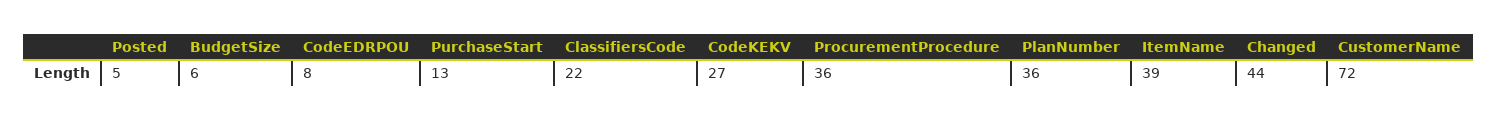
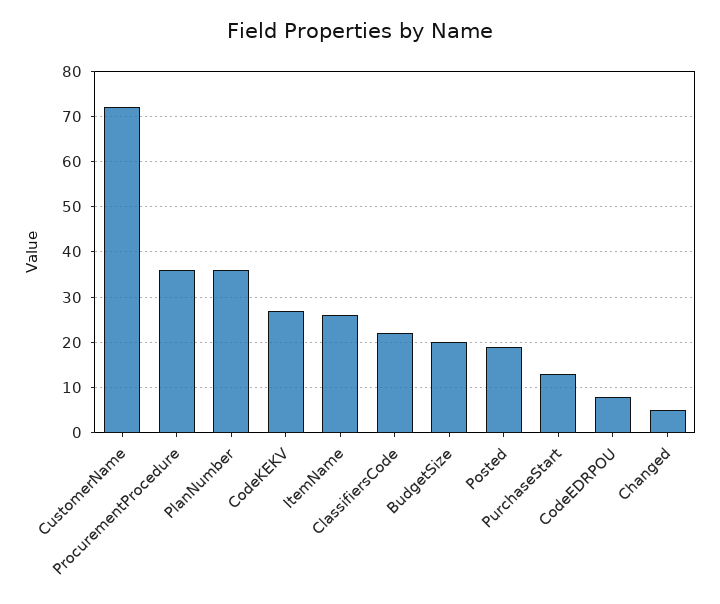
  {
-   "Posted": 5,
+   "Posted": 20,
-   "BudgetSize": 6,
+   "BudgetSize": 20,
    "CodeEDRPOU": 8,
    "PurchaseStart": 13,
    "ClassifiersCode": 22,
    "CodeKEKV": 27,
    "ProcurementProcedure": 36,
    "PlanNumber": 36,
-   "ItemName": 39,
+   "ItemName": 25,
-   "Changed": 44,
+   "Changed": 5,
    "CustomerName": 72
  }

